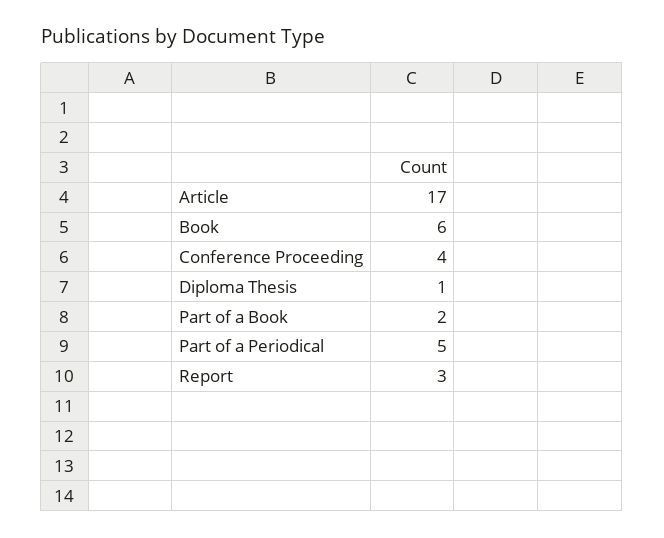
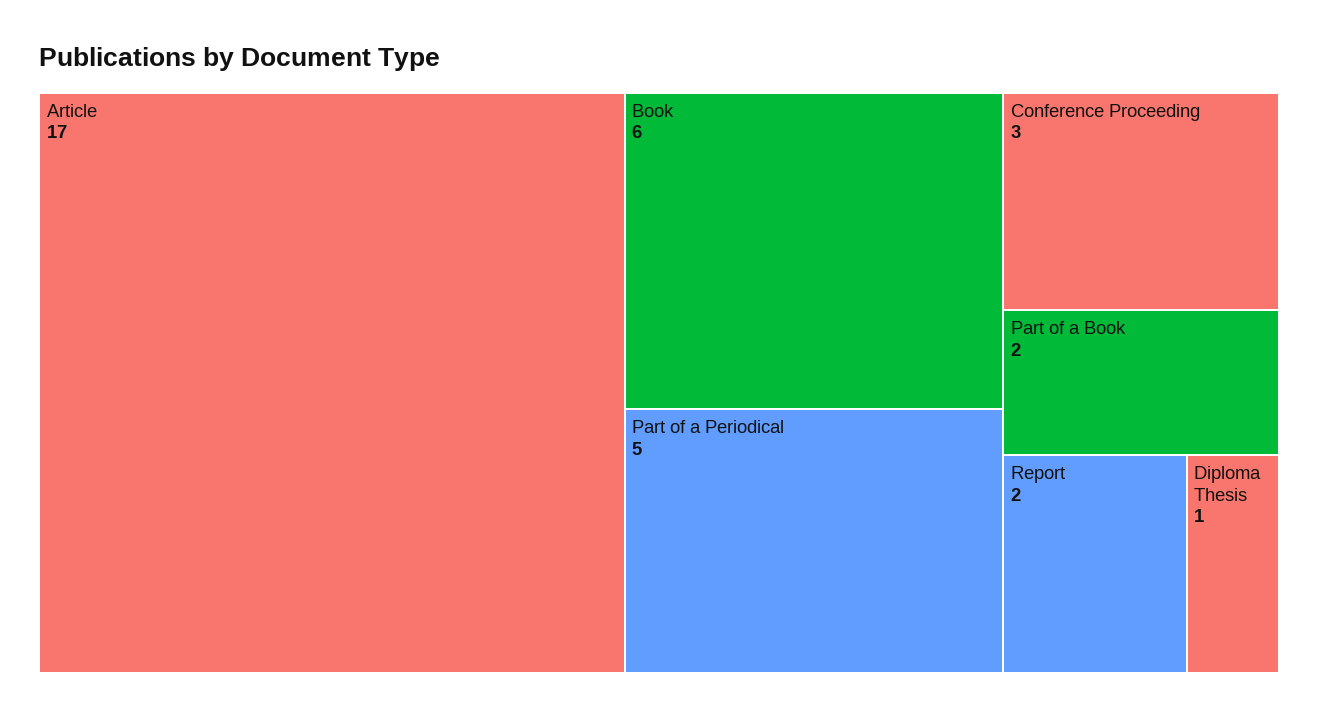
  {
    "Article": 17,
    "Book": 6,
-   "Conference Proceeding": 4,
+   "Conference Proceeding": 3,
    "Diploma Thesis": 1,
    "Part of a Book": 2,
    "Part of a Periodical": 5,
-   "Report": 3
+   "Report": 2
  }

